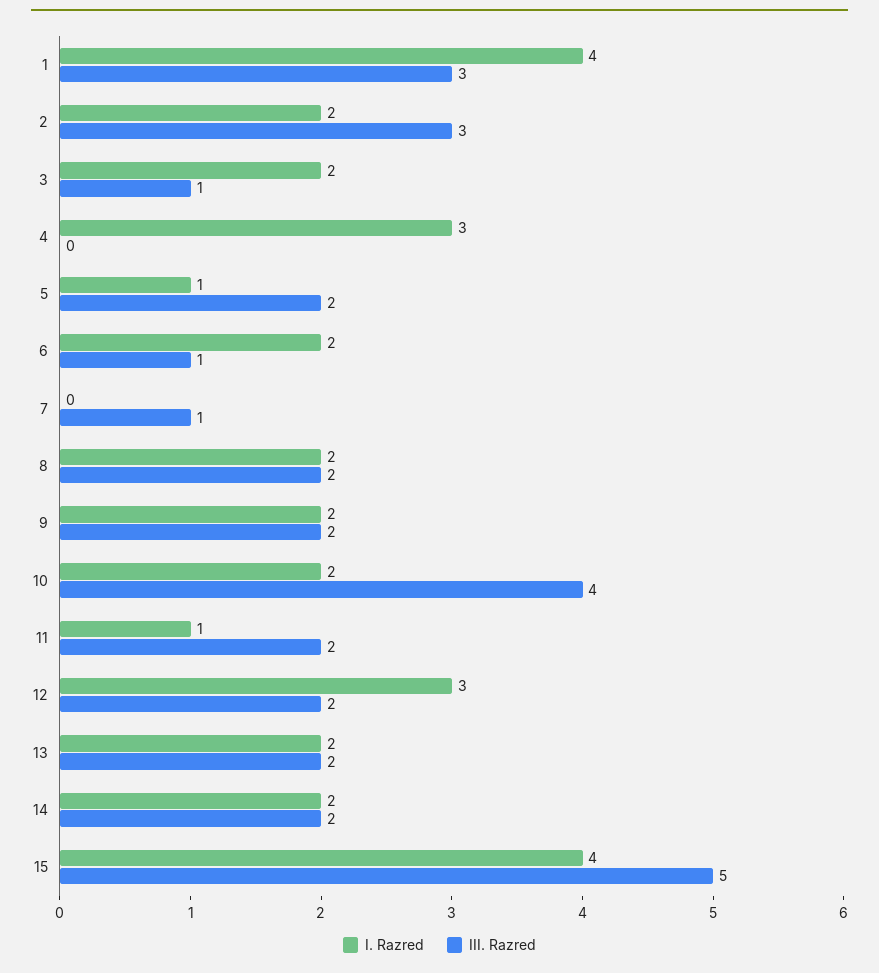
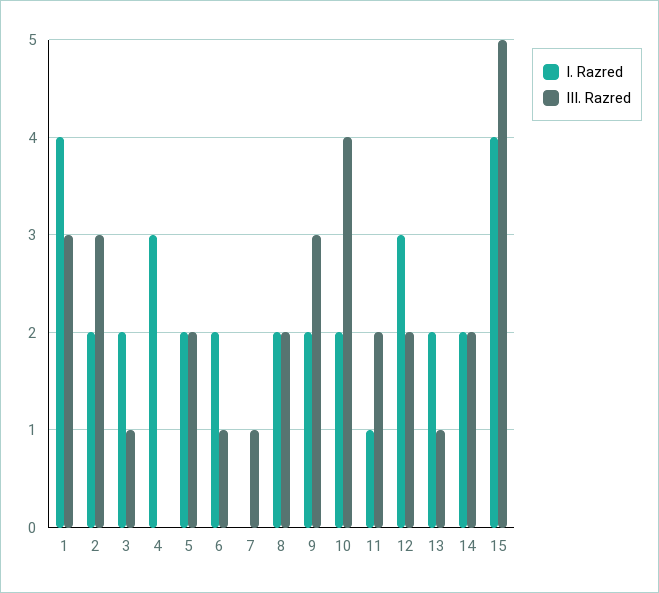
  {
    "I. Razred": {
      "1": 4,
      "2": 2,
      "3": 2,
      "4": 3,
-     "5": 1,
+     "5": 2,
      "6": 2,
      "7": 0,
      "8": 2,
      "9": 2,
      "10": 2,
      "11": 1,
      "12": 3,
      "13": 2,
      "14": 2,
      "15": 4
    },
    "III. Razred": {
      "1": 3,
      "2": 3,
      "3": 1,
      "4": 0,
      "5": 2,
      "6": 1,
      "7": 1,
      "8": 2,
-     "9": 2,
+     "9": 3,
      "10": 4,
      "11": 2,
      "12": 2,
-     "13": 2,
+     "13": 1,
      "14": 2,
      "15": 5
    }
  }

